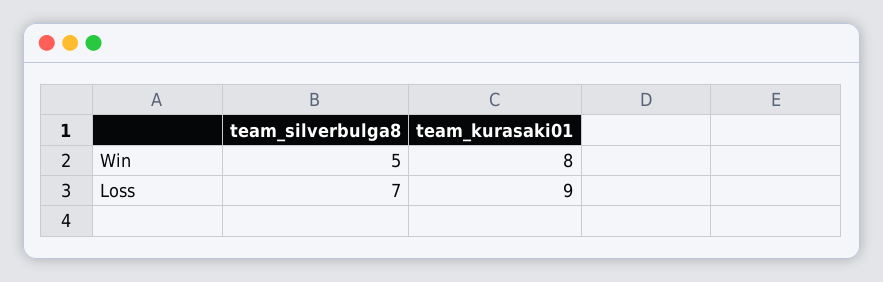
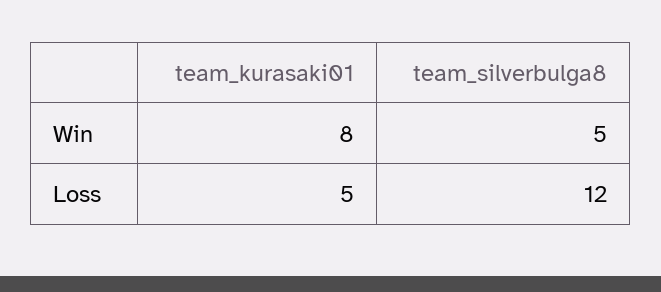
  {
    "team_silverbulga8": {
      "Win": 5,
-     "Loss": 7
+     "Loss": 12
    },
    "team_kurasaki01": {
      "Win": 8,
-     "Loss": 9
+     "Loss": 5
    }
  }

